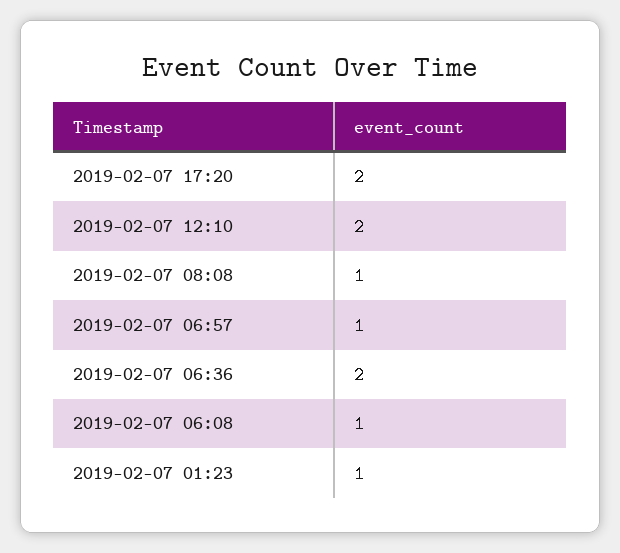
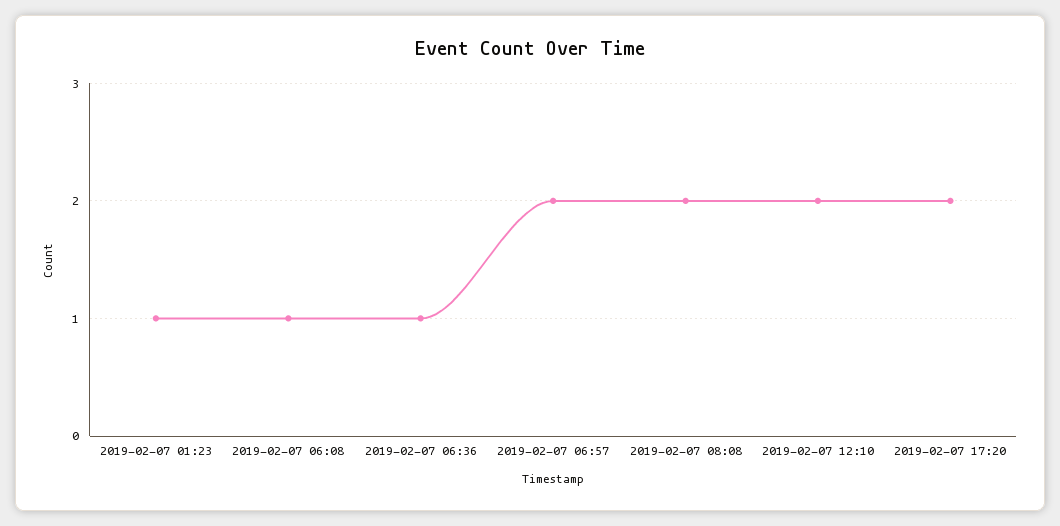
  {
    "2019-02-07 17:20": 2,
    "2019-02-07 12:10": 2,
-   "2019-02-07 08:08": 1,
+   "2019-02-07 08:08": 2,
-   "2019-02-07 06:57": 1,
+   "2019-02-07 06:57": 2,
-   "2019-02-07 06:36": 2,
+   "2019-02-07 06:36": 1,
    "2019-02-07 06:08": 1,
    "2019-02-07 01:23": 1
  }

